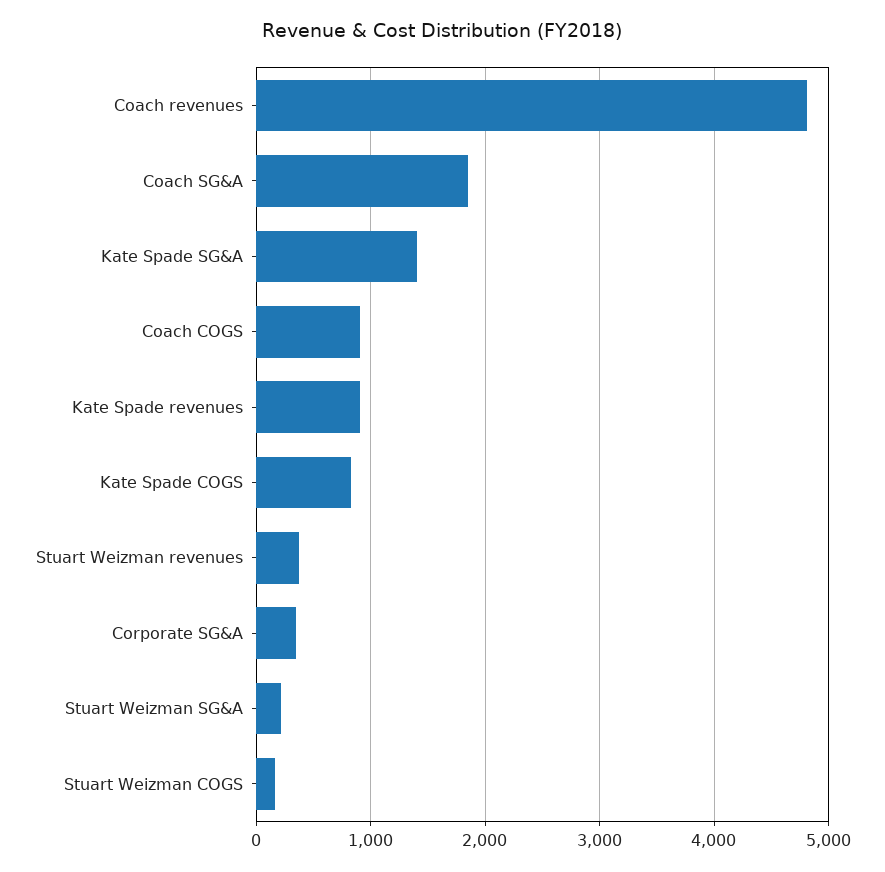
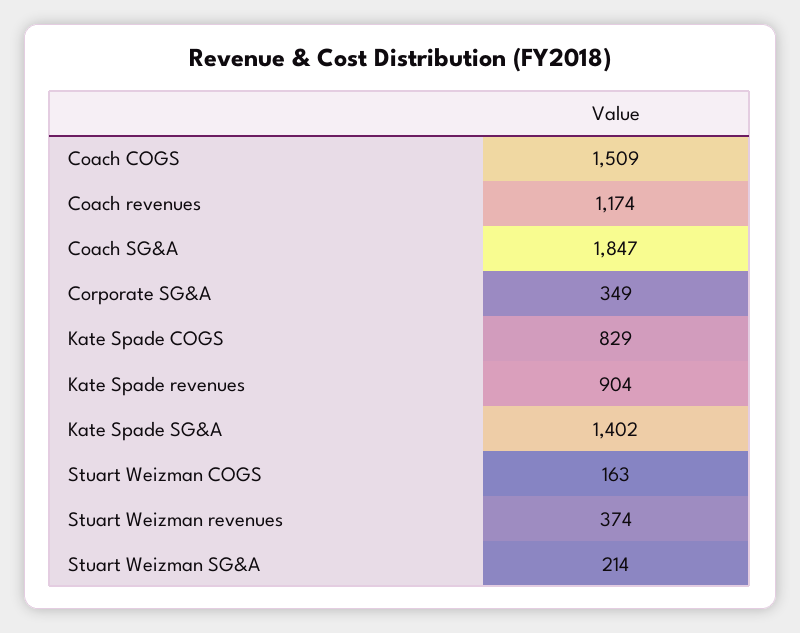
  {
-   "Coach revenues": 4800,
+   "Coach revenues": 1174,
    "Coach SG&A": 1847,
    "Kate Spade SG&A": 1402,
-   "Coach COGS": 900,
+   "Coach COGS": 1509,
    "Kate Spade revenues": 904,
    "Kate Spade COGS": 829,
    "Stuart Weizman revenues": 374,
    "Corporate SG&A": 349,
    "Stuart Weizman SG&A": 214,
    "Stuart Weizman COGS": 163
  }

